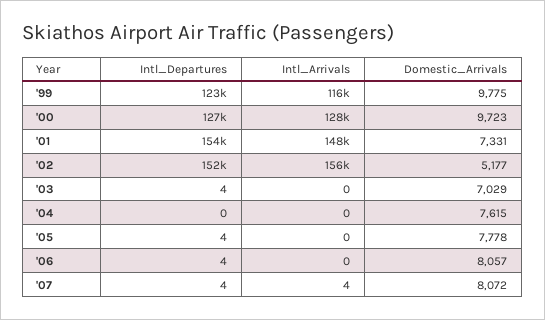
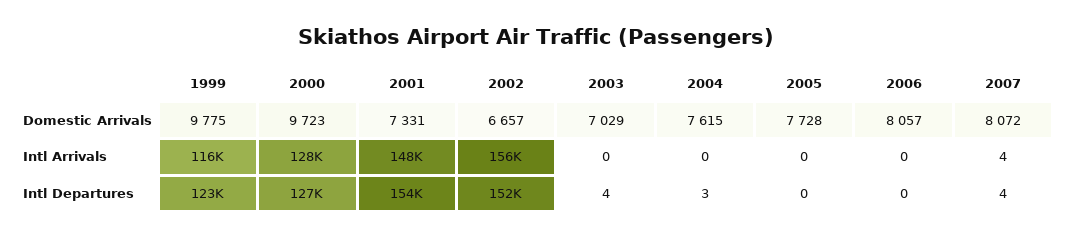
  {
    "Intl_Departures": {
      "'99": 123000,
      "'00": 127000,
      "'01": 154000,
      "'02": 152000,
      "'03": 4,
-     "'04": 0,
+     "'04": 3,
-     "'05": 4,
+     "'05": 0,
-     "'06": 4,
+     "'06": 0,
      "'07": 4
    },
    "Intl_Arrivals": {
      "'99": 116000,
      "'00": 128000,
      "'01": 148000,
      "'02": 156000,
      "'03": 0,
      "'04": 0,
      "'05": 0,
      "'06": 0,
      "'07": 4
    },
    "Domestic_Arrivals": {
      "'99": 9775,
      "'00": 9723,
      "'01": 7331,
-     "'02": 5177,
+     "'02": 6657,
      "'03": 7029,
      "'04": 7615,
-     "'05": 7778,
+     "'05": 7728,
      "'06": 8057,
      "'07": 8072
    }
  }

